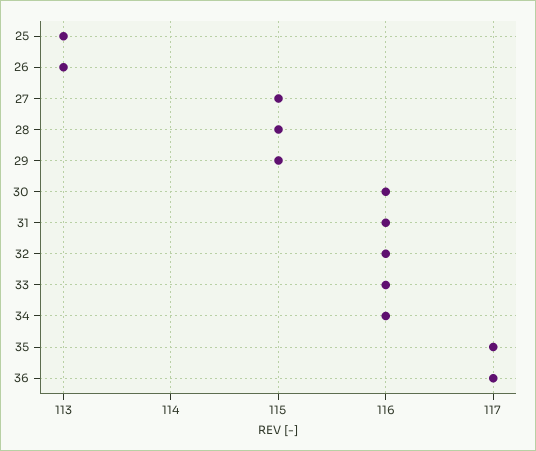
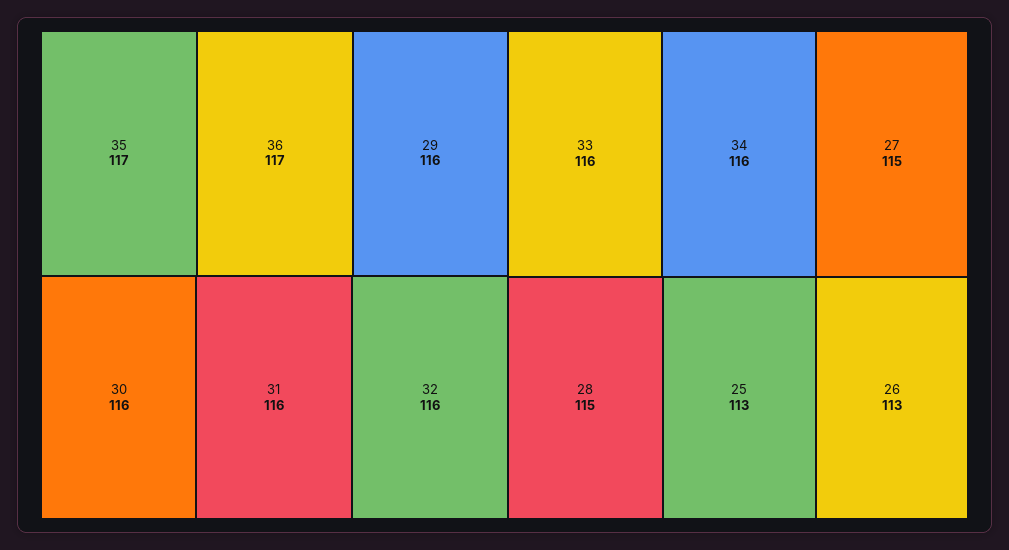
  {
    "25": 113,
    "26": 113,
    "27": 115,
    "28": 115,
-   "29": 115,
+   "29": 116,
    "30": 116,
    "31": 116,
    "32": 116,
    "33": 116,
    "34": 116,
    "35": 117,
    "36": 117
  }

